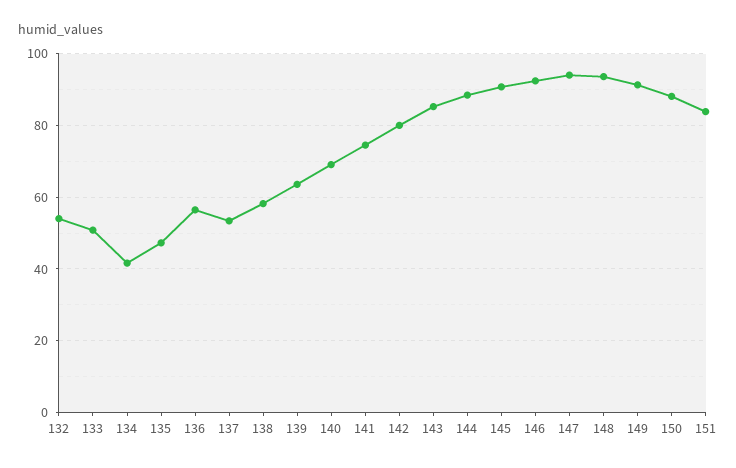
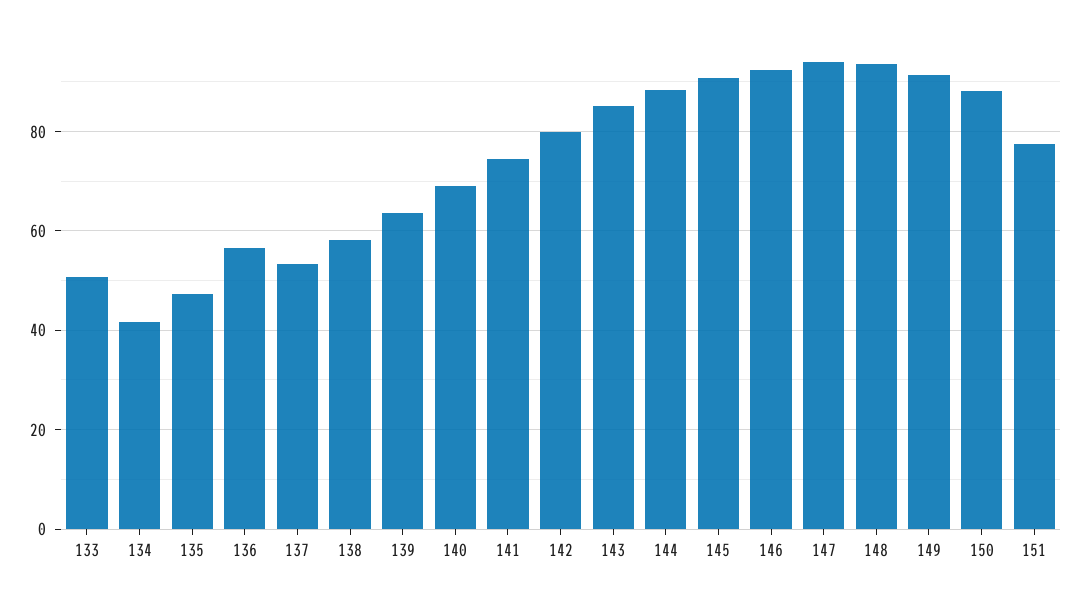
  {
-   "132": 54,
    "133": 50,
    "134": 42,
    "135": 48,
    "136": 56,
    "137": 54,
    "138": 58,
    "139": 64,
    "140": 70,
    "141": 74,
    "142": 80,
    "143": 86,
    "144": 88,
    "145": 90,
    "146": 92,
    "147": 94,
    "148": 94,
    "149": 92,
    "150": 88,
-   "151": 84
+   "151": 78
  }

